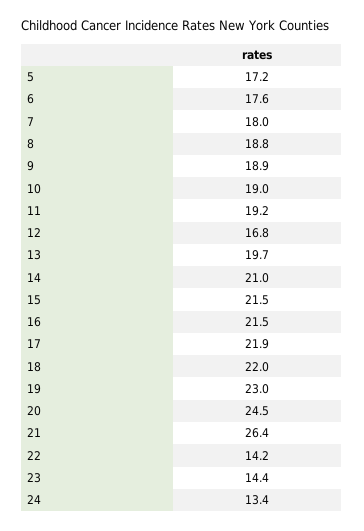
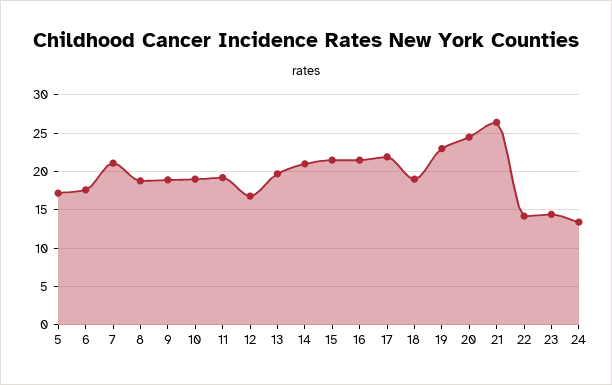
  {
    "5": 17.2,
    "6": 17.6,
-   "7": 18,
+   "7": 21,
    "8": 18.8,
    "9": 18.9,
    "10": 19,
    "11": 19.2,
    "12": 16.8,
    "13": 19.7,
    "14": 21,
    "15": 21.5,
    "16": 21.5,
    "17": 21.9,
-   "18": 22,
+   "18": 19,
    "19": 23,
    "20": 24.5,
    "21": 26.4,
    "22": 14.2,
    "23": 14.4,
    "24": 13.4
  }

